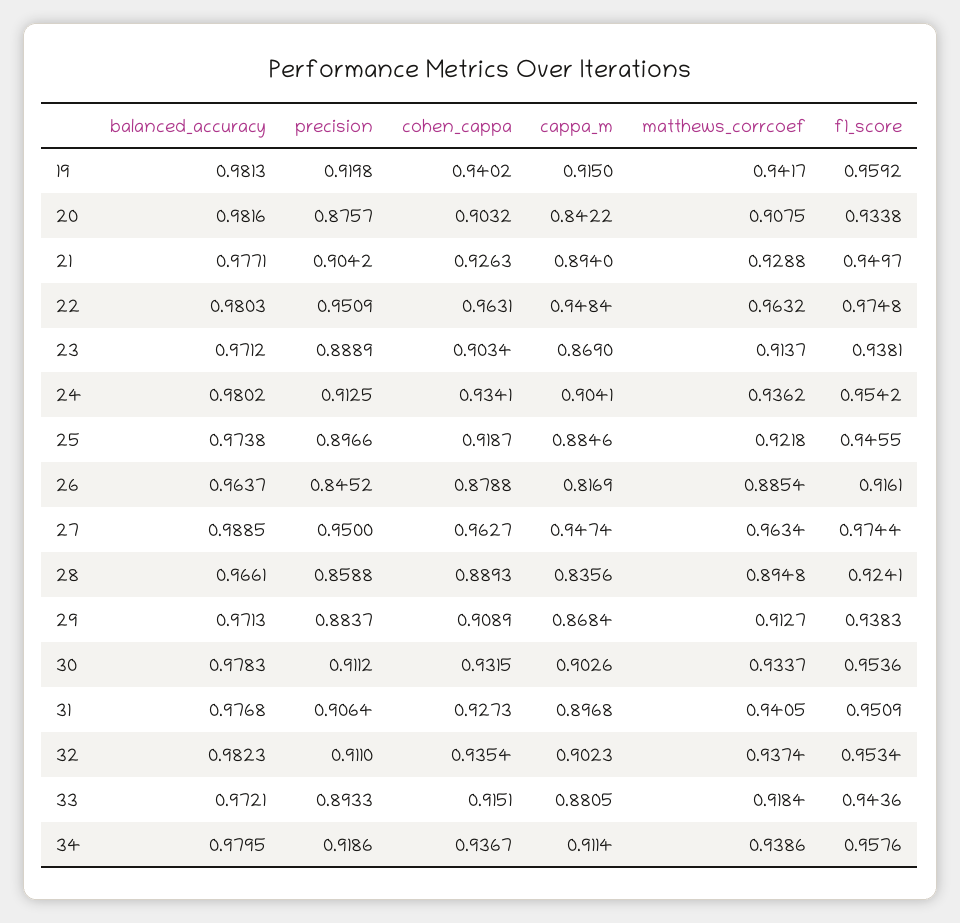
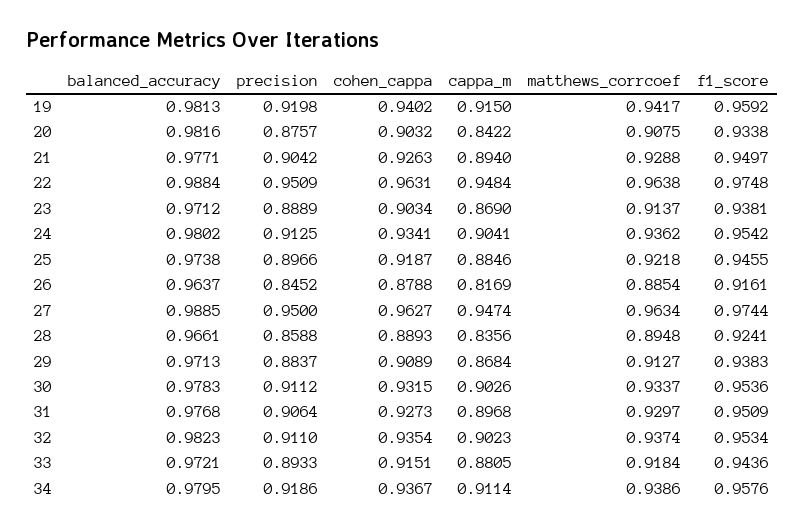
  {
    "balanced_accuracy": {
      "19": 0.9813,
      "20": 0.9816,
      "21": 0.9771,
-     "22": 0.9803,
+     "22": 0.9884,
      "23": 0.9712,
      "24": 0.9802,
      "25": 0.9738,
      "26": 0.9637,
      "27": 0.9885,
      "28": 0.9661,
      "29": 0.9713,
      "30": 0.9783,
      "31": 0.9768,
      "32": 0.9823,
      "33": 0.9721,
      "34": 0.9795
    },
    "precision": {
      "19": 0.9198,
      "20": 0.8757,
      "21": 0.9042,
      "22": 0.9509,
      "23": 0.8889,
      "24": 0.9125,
      "25": 0.8966,
      "26": 0.8452,
      "27": 0.95,
      "28": 0.8588,
      "29": 0.8837,
      "30": 0.9112,
      "31": 0.9064,
      "32": 0.911,
      "33": 0.8933,
      "34": 0.9186
    },
    "cohen_cappa": {
      "19": 0.9402,
      "20": 0.9032,
      "21": 0.9263,
      "22": 0.9631,
      "23": 0.9034,
      "24": 0.9341,
      "25": 0.9187,
      "26": 0.8788,
      "27": 0.9627,
      "28": 0.8893,
      "29": 0.9089,
      "30": 0.9315,
      "31": 0.9273,
      "32": 0.9354,
      "33": 0.9151,
      "34": 0.9367
    },
    "cappa_m": {
      "19": 0.915,
      "20": 0.8422,
      "21": 0.894,
      "22": 0.9484,
      "23": 0.869,
      "24": 0.9041,
      "25": 0.8846,
      "26": 0.8169,
      "27": 0.9474,
      "28": 0.8356,
      "29": 0.8684,
      "30": 0.9026,
      "31": 0.8968,
      "32": 0.9023,
      "33": 0.8805,
      "34": 0.9114
    },
    "matthews_corrcoef": {
      "19": 0.9417,
      "20": 0.9075,
      "21": 0.9288,
-     "22": 0.9632,
+     "22": 0.9638,
      "23": 0.9137,
      "24": 0.9362,
      "25": 0.9218,
      "26": 0.8854,
      "27": 0.9634,
      "28": 0.8948,
      "29": 0.9127,
      "30": 0.9337,
-     "31": 0.9405,
+     "31": 0.9297,
      "32": 0.9374,
      "33": 0.9184,
      "34": 0.9386
    },
    "f1_score": {
      "19": 0.9592,
      "20": 0.9338,
      "21": 0.9497,
      "22": 0.9748,
      "23": 0.9381,
      "24": 0.9542,
      "25": 0.9455,
      "26": 0.9161,
      "27": 0.9744,
      "28": 0.9241,
      "29": 0.9383,
      "30": 0.9536,
      "31": 0.9509,
      "32": 0.9534,
      "33": 0.9436,
      "34": 0.9576
    }
  }

